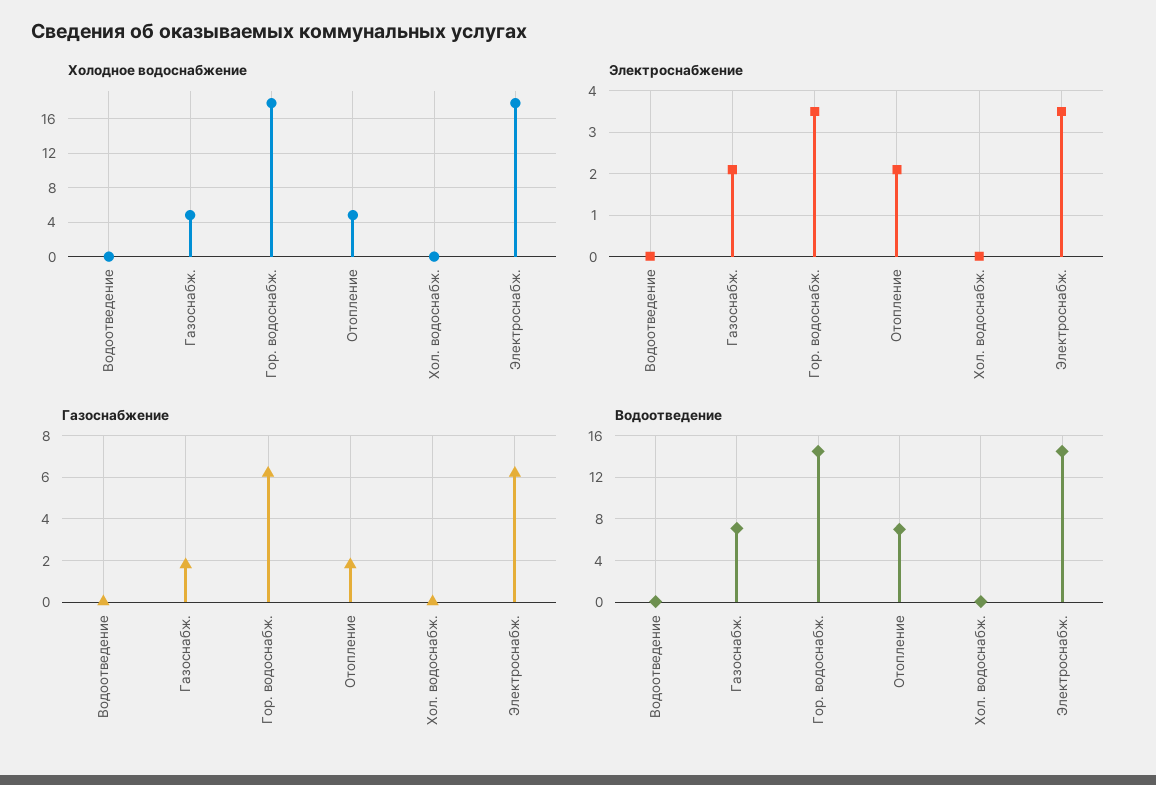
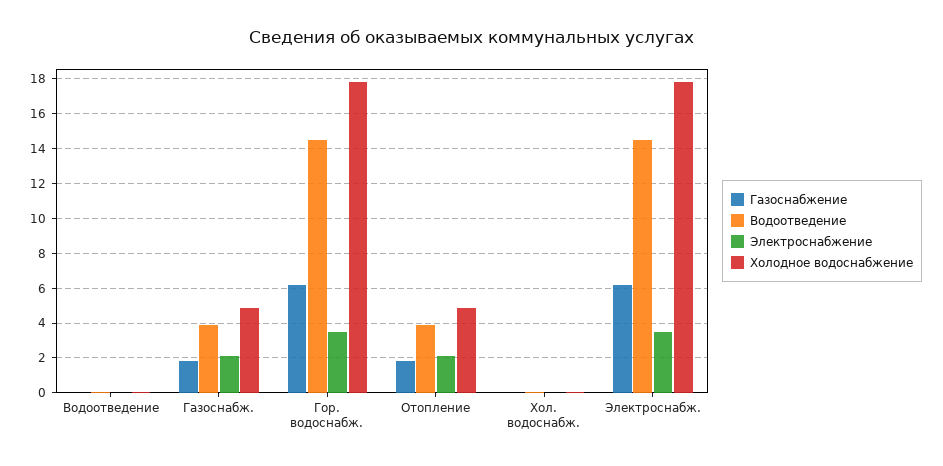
  {
    "Холодное водоснабжение": {
      "Водоотведение": 0,
      "Газоснабж.": 5,
      "Гор. водоснабж.": 18,
      "Отопление": 5,
      "Хол. водоснабж.": 0,
      "Электроснабж.": 18
    },
    "Электроснабжение": {
      "Водоотведение": 0,
      "Газоснабж.": 2.2,
      "Гор. водоснабж.": 3.6,
      "Отопление": 2.2,
      "Хол. водоснабж.": 0,
      "Электроснабж.": 3.6
    },
    "Газоснабжение": {
      "Водоотведение": 0,
      "Газоснабж.": 2,
      "Гор. водоснабж.": 6,
      "Отопление": 2,
      "Хол. водоснабж.": 0,
      "Электроснабж.": 6
    },
    "Водоотведение": {
      "Водоотведение": 0,
-     "Газоснабж.": 7,
+     "Газоснабж.": 4,
      "Гор. водоснабж.": 14.5,
-     "Отопление": 7,
+     "Отопление": 4,
      "Хол. водоснабж.": 0,
      "Электроснабж.": 14.5
    }
  }

